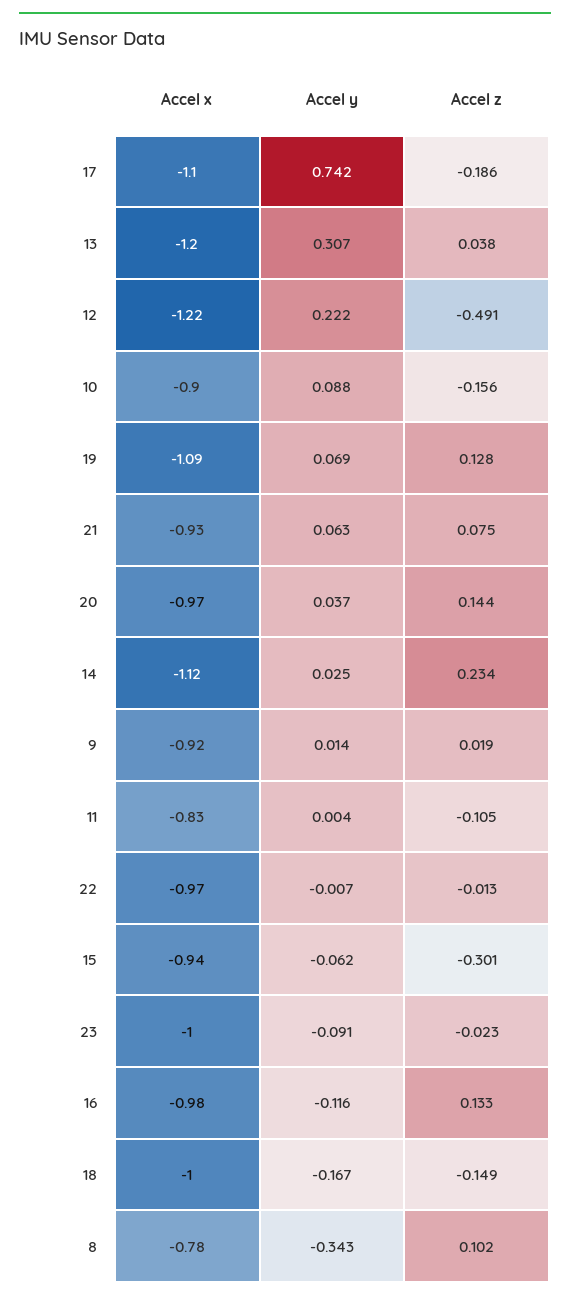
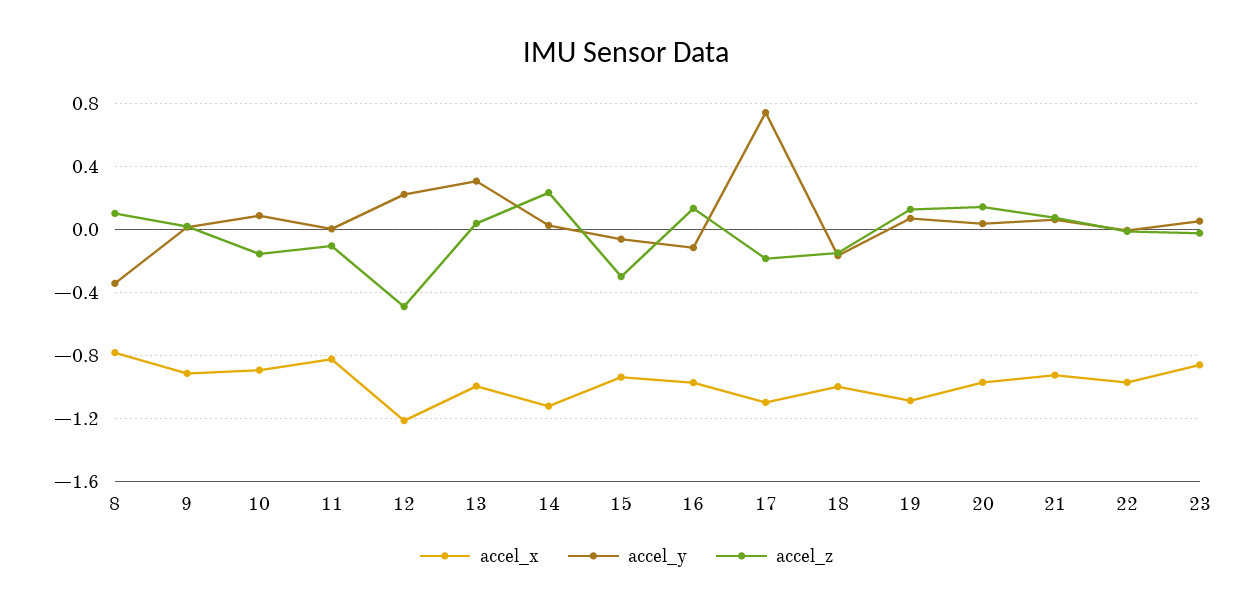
  {
    "Accel x": {
      "17": -1.1,
-     "13": -1.2,
+     "13": -1,
      "12": -1.22,
      "10": -0.9,
      "19": -1.09,
      "21": -0.93,
      "20": -0.97,
      "14": -1.12,
      "9": -0.92,
      "11": -0.83,
      "22": -0.97,
      "15": -0.94,
-     "23": -1,
+     "23": -0.85,
      "16": -0.98,
      "18": -1,
      "8": -0.78
    },
    "Accel y": {
      "17": 0.742,
      "13": 0.307,
      "12": 0.222,
      "10": 0.088,
      "19": 0.069,
      "21": 0.063,
      "20": 0.037,
      "14": 0.025,
      "9": 0.014,
      "11": 0.004,
      "22": -0.007,
      "15": -0.062,
-     "23": -0.091,
+     "23": 0.05,
      "16": -0.116,
      "18": -0.167,
      "8": -0.343
    },
    "Accel z": {
      "17": -0.186,
      "13": 0.038,
      "12": -0.491,
      "10": -0.156,
      "19": 0.128,
      "21": 0.075,
      "20": 0.144,
      "14": 0.234,
      "9": 0.019,
      "11": -0.105,
      "22": -0.013,
      "15": -0.301,
      "23": -0.023,
      "16": 0.133,
      "18": -0.149,
      "8": 0.102
    }
  }

